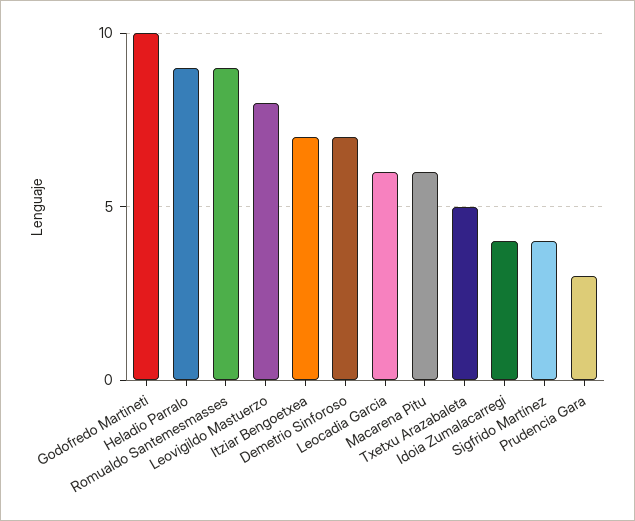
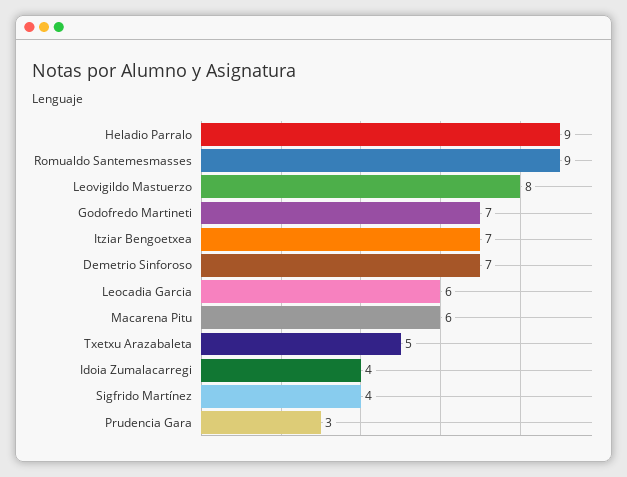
  {
-   "Godofredo Martineti": 10,
+   "Godofredo Martineti": 7,
    "Heladio Parralo": 9,
    "Romualdo Santemesmasses": 9,
    "Leovigildo Mastuerzo": 8,
    "Itziar Bengoetxea": 7,
    "Demetrio Sinforoso": 7,
    "Leocadia Garcia": 6,
    "Macarena Pitu": 6,
    "Txetxu Arazabaleta": 5,
    "Idoia Zumalacarregi": 4,
    "Sigfrido Martínez": 4,
    "Prudencia Gara": 3
  }

